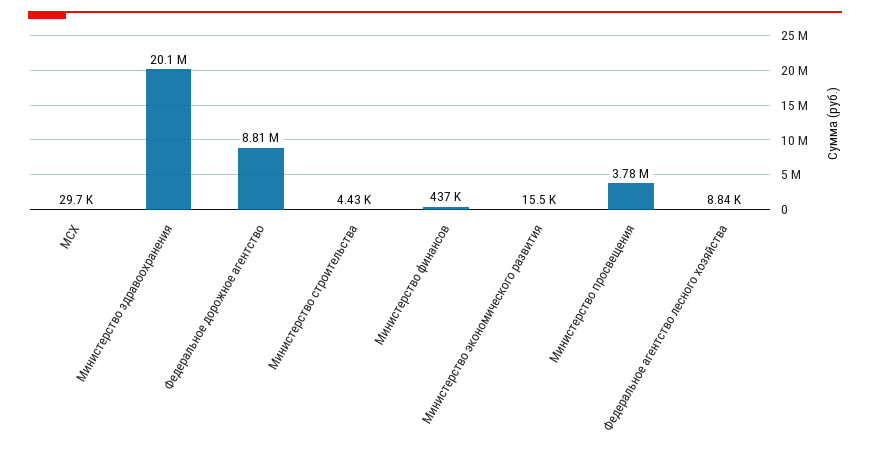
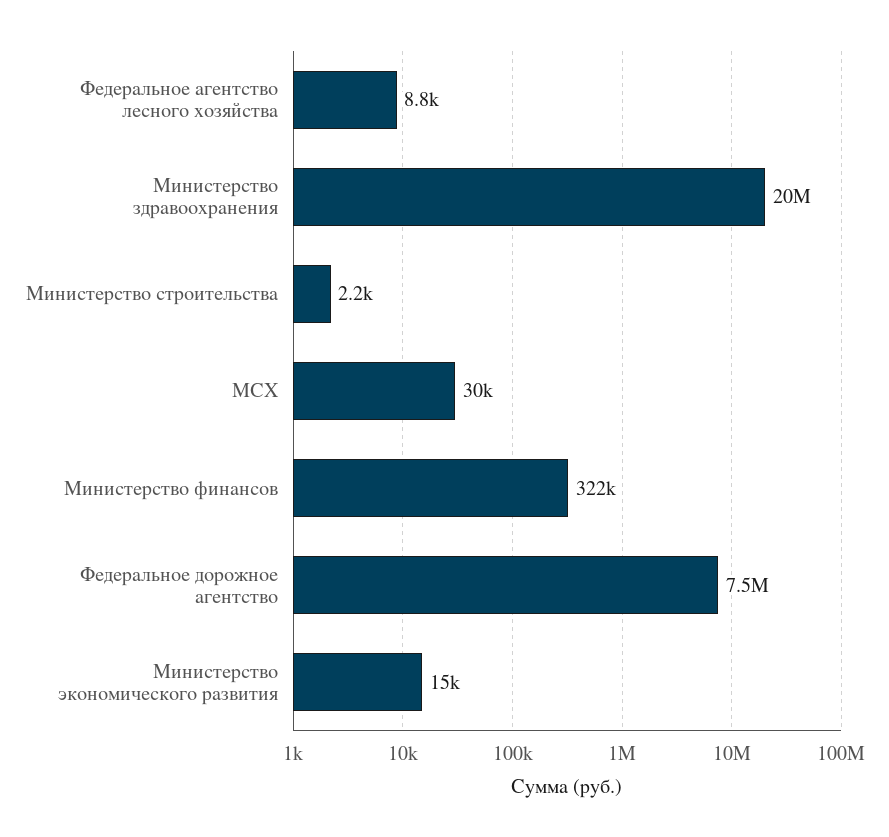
  {
    "МСХ": 29700,
    "Министерство здравоохранения": 20100000,
-   "Федеральное дорожное агентство": 8810000,
+   "Федеральное дорожное агентство": 7500000,
-   "Министерство строительства": 4430,
+   "Министерство строительства": 2200,
-   "Министерство финансов": 437000,
+   "Министерство финансов": 322000,
    "Министерство экономического развития": 15500,
-   "Министерство просвещения": 3780000,
    "Федеральное агентство лесного хозяйства": 8840
  }

